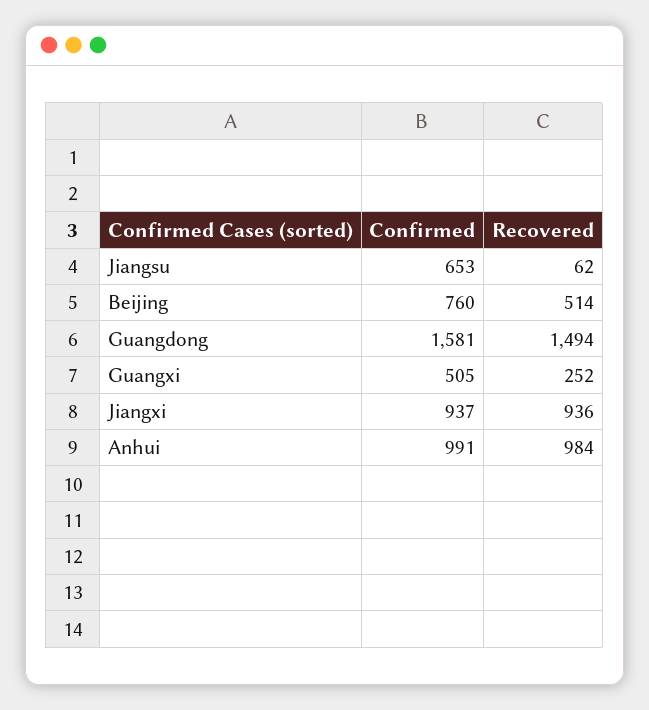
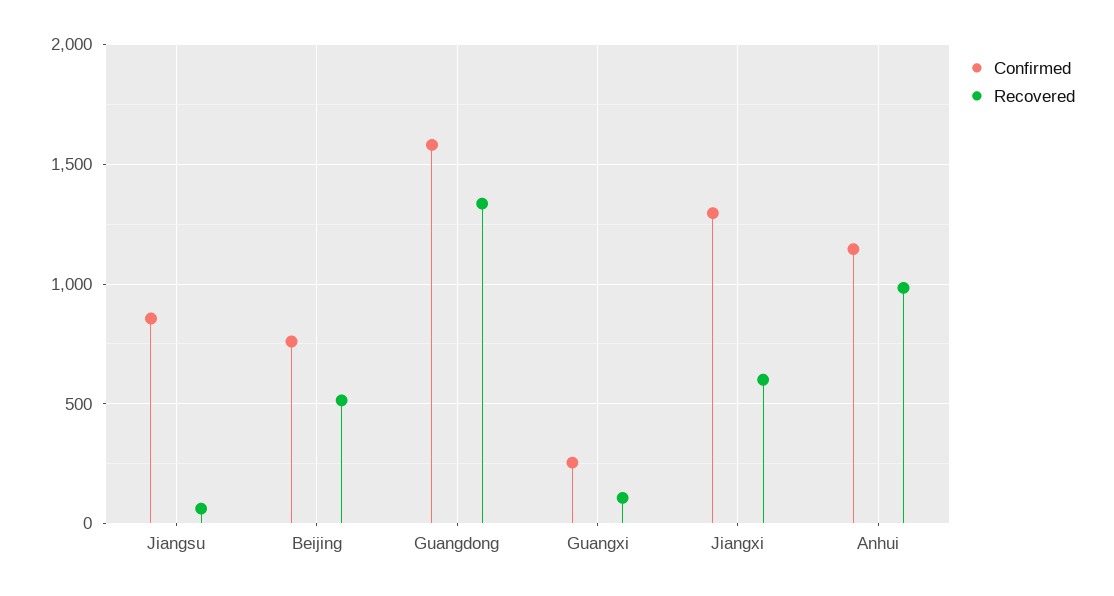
  {
    "Confirmed": {
-     "Jiangsu": 653,
+     "Jiangsu": 850,
      "Beijing": 760,
      "Guangdong": 1581,
-     "Guangxi": 505,
+     "Guangxi": 250,
-     "Jiangxi": 937,
+     "Jiangxi": 1300,
-     "Anhui": 991
+     "Anhui": 1150
    },
    "Recovered": {
      "Jiangsu": 62,
      "Beijing": 514,
-     "Guangdong": 1494,
+     "Guangdong": 1350,
-     "Guangxi": 252,
+     "Guangxi": 100,
-     "Jiangxi": 936,
+     "Jiangxi": 600,
      "Anhui": 984
    }
  }

